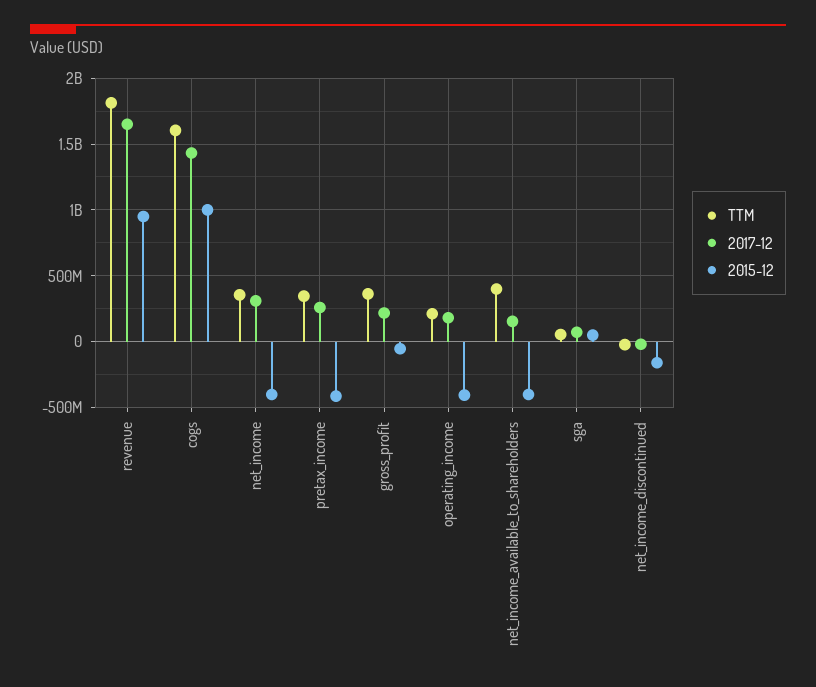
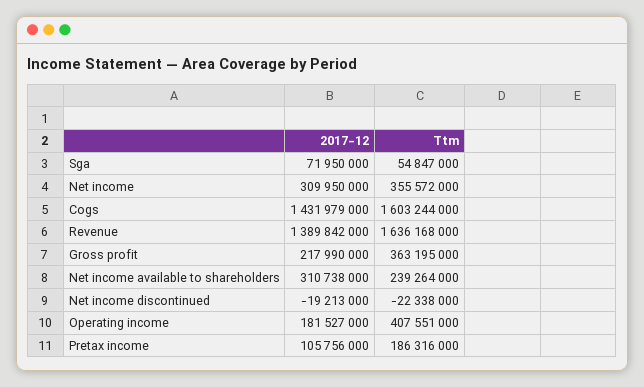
  {
    "TTM": {
-     "revenue": 1800000000,
+     "revenue": 1636168000,
      "cogs": 1603244000,
      "net_income": 355572000,
-     "pretax_income": 350000000,
+     "pretax_income": 186316000,
      "gross_profit": 363195000,
-     "operating_income": 200000000,
+     "operating_income": 407551000,
-     "net_income_available_to_shareholders": 400000000,
+     "net_income_available_to_shareholders": 239264000,
      "sga": 54847000,
      "net_income_discontinued": -22338000
    },
    "2017-12": {
-     "revenue": 1650000000,
+     "revenue": 1389842000,
      "cogs": 1431979000,
      "net_income": 309950000,
-     "pretax_income": 250000000,
+     "pretax_income": 105756000,
      "gross_profit": 217990000,
      "operating_income": 181527000,
-     "net_income_available_to_shareholders": 150000000,
+     "net_income_available_to_shareholders": 310738000,
      "sga": 71950000,
      "net_income_discontinued": -19213000
-   },
+   }
-   "2015-12": {
-     "revenue": 950000000,
-     "cogs": 1000000000,
-     "net_income": -400000000,
-     "pretax_income": -400000000,
-     "gross_profit": -50000000,
-     "operating_income": -400000000,
-     "net_income_available_to_shareholders": -400000000,
-     "sga": 50000000,
-     "net_income_discontinued": -150000000
-   }
  }

